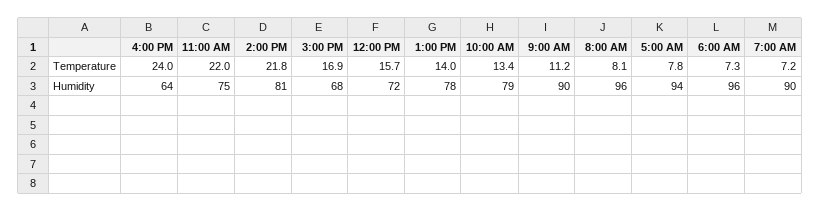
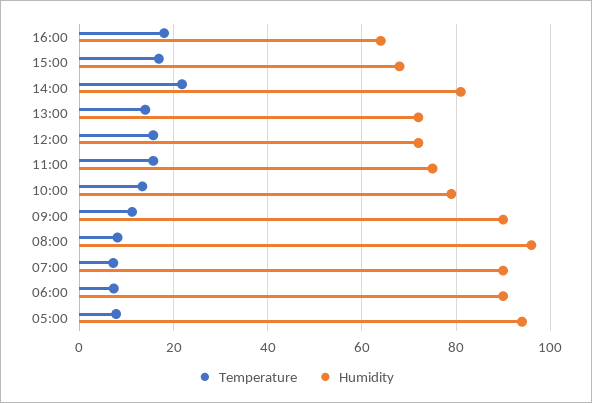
  {
    "Temperature": {
-     "4:00 PM": 24,
+     "4:00 PM": 18,
-     "11:00 AM": 22,
+     "11:00 AM": 16,
      "2:00 PM": 21.8,
      "3:00 PM": 16.9,
      "12:00 PM": 15.7,
      "1:00 PM": 14,
      "10:00 AM": 13.4,
      "9:00 AM": 11.2,
      "8:00 AM": 8.1,
      "5:00 AM": 7.8,
      "6:00 AM": 7.3,
      "7:00 AM": 7.2
    },
    "Humidity": {
      "4:00 PM": 64,
      "11:00 AM": 75,
      "2:00 PM": 81,
      "3:00 PM": 68,
      "12:00 PM": 72,
-     "1:00 PM": 78,
+     "1:00 PM": 72,
      "10:00 AM": 79,
      "9:00 AM": 90,
      "8:00 AM": 96,
      "5:00 AM": 94,
-     "6:00 AM": 96,
+     "6:00 AM": 90,
      "7:00 AM": 90
    }
  }

